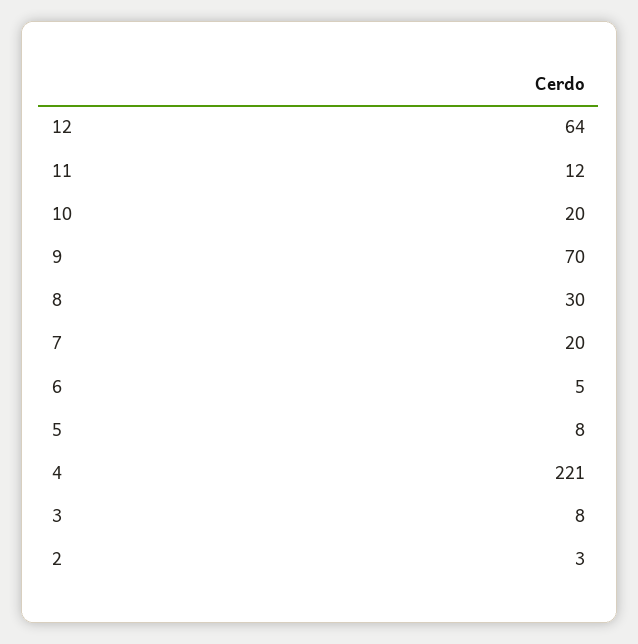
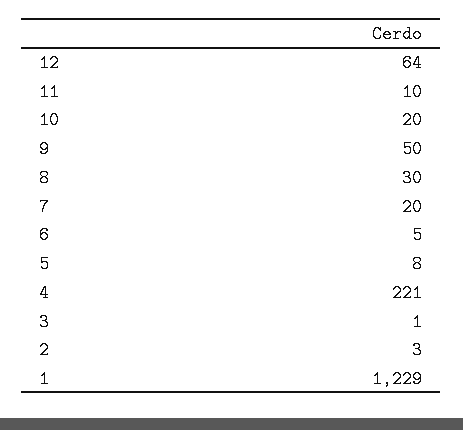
  {
    "12": 64,
-   "11": 12,
+   "11": 10,
    "10": 20,
-   "9": 70,
+   "9": 50,
    "8": 30,
    "7": 20,
    "6": 5,
    "5": 8,
    "4": 221,
-   "3": 8,
+   "3": 1,
-   "2": 3
+   "2": 3,
+   "1": 1229
  }

